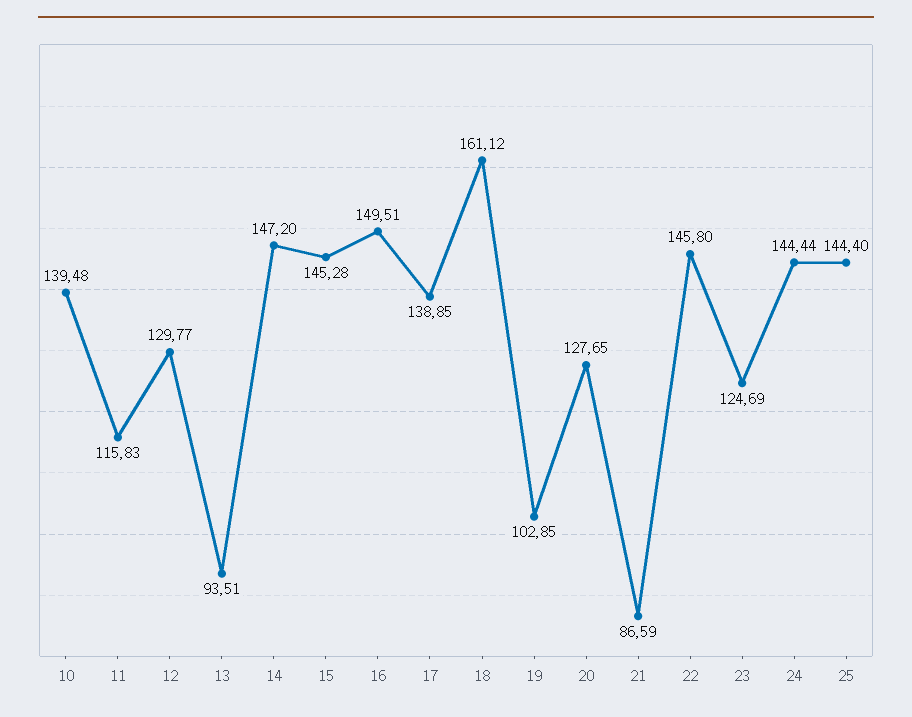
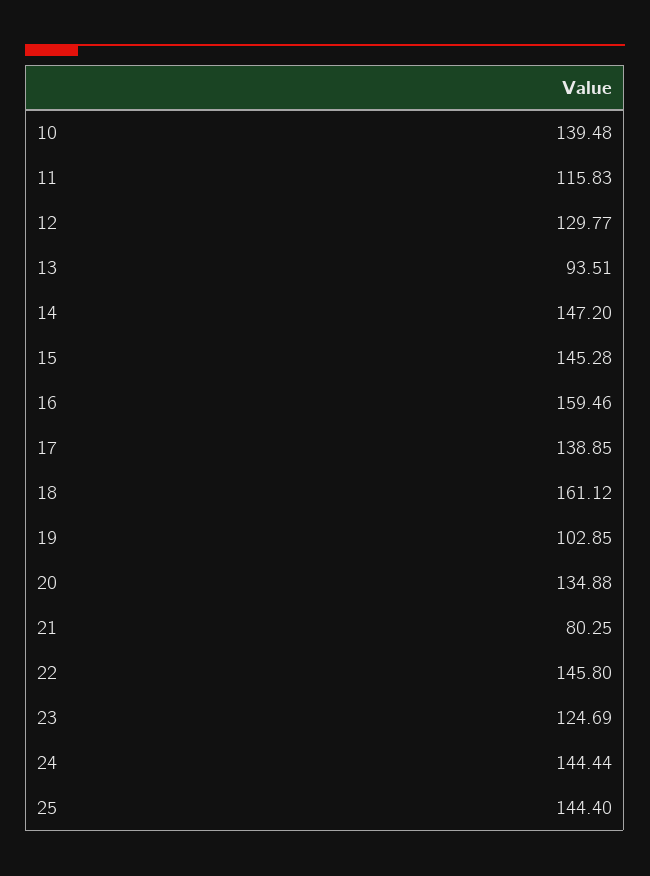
  {
    "10": 139.48,
    "11": 115.83,
    "12": 129.77,
    "13": 93.51,
    "14": 147.2,
    "15": 145.28,
-   "16": 149.51,
+   "16": 159.46,
    "17": 138.85,
    "18": 161.12,
    "19": 102.85,
-   "20": 127.65,
+   "20": 134.88,
-   "21": 86.59,
+   "21": 80.25,
    "22": 145.8,
    "23": 124.69,
    "24": 144.44,
    "25": 144.4
  }

